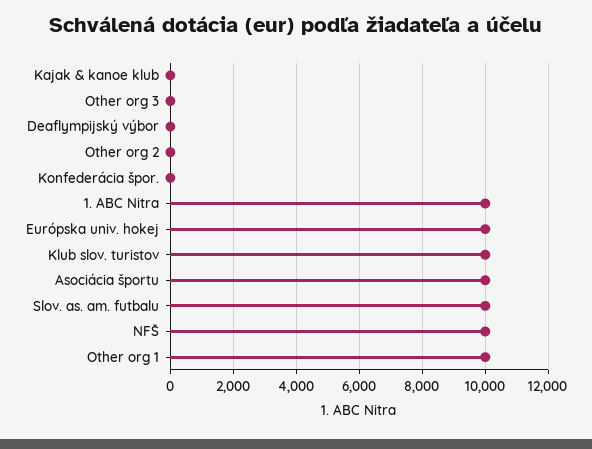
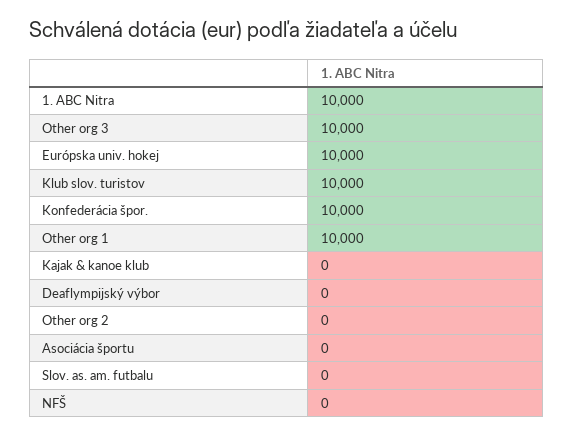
  {
    "Kajak & kanoe klub": 0,
-   "Other org 3": 0,
+   "Other org 3": 10000,
    "Deaflympijský výbor": 0,
    "Other org 2": 0,
-   "Konfederácia špor.": 0,
+   "Konfederácia špor.": 10000,
    "1. ABC Nitra": 10000,
    "Európska univ. hokej": 10000,
    "Klub slov. turistov": 10000,
-   "Asociácia športu": 10000,
+   "Asociácia športu": 0,
-   "Slov. as. am. futbalu": 10000,
+   "Slov. as. am. futbalu": 0,
-   "NFŠ": 10000,
+   "NFŠ": 0,
    "Other org 1": 10000
  }

